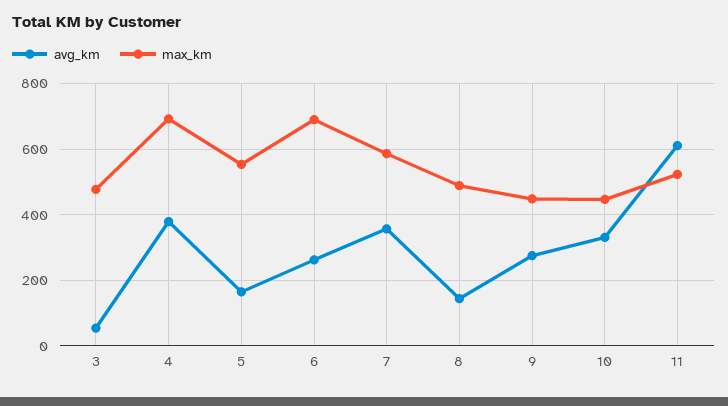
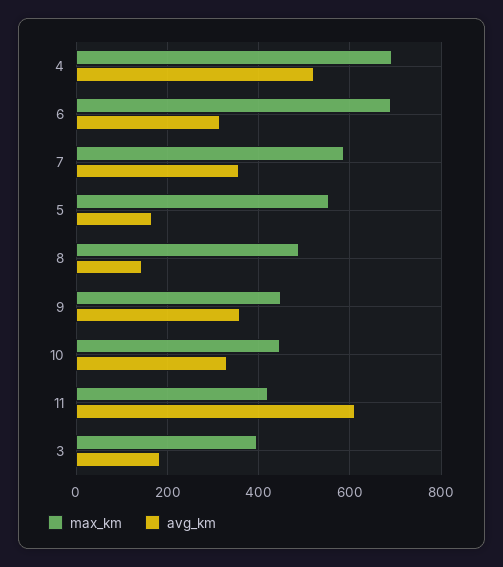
  {
    "avg_km": {
-     "3": 60,
+     "3": 180,
-     "4": 380,
+     "4": 520,
      "5": 160,
-     "6": 260,
+     "6": 320,
      "7": 360,
      "8": 140,
-     "9": 280,
+     "9": 360,
      "10": 340,
      "11": 620
    },
    "max_km": {
-     "3": 480,
+     "3": 400,
      "4": 700,
      "5": 560,
      "6": 700,
      "7": 580,
      "8": 480,
      "9": 440,
      "10": 440,
-     "11": 520
+     "11": 420
    }
  }

